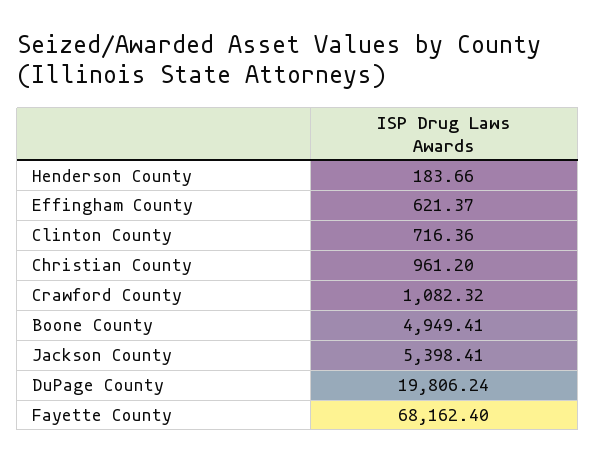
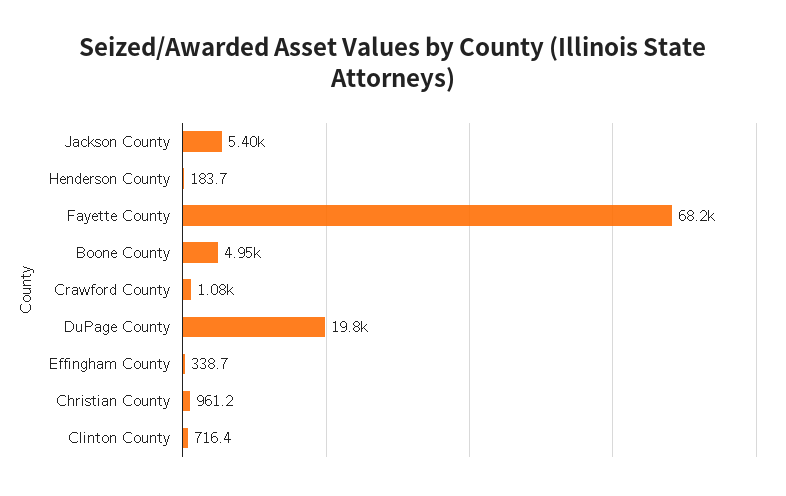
  {
    "Henderson County": 183.66,
-   "Effingham County": 621.37,
+   "Effingham County": 338.7,
    "Clinton County": 716.36,
    "Christian County": 961.2,
    "Crawford County": 1082.32,
    "Boone County": 4949.41,
    "Jackson County": 5398.41,
    "DuPage County": 19806.24,
    "Fayette County": 68162.4
  }

